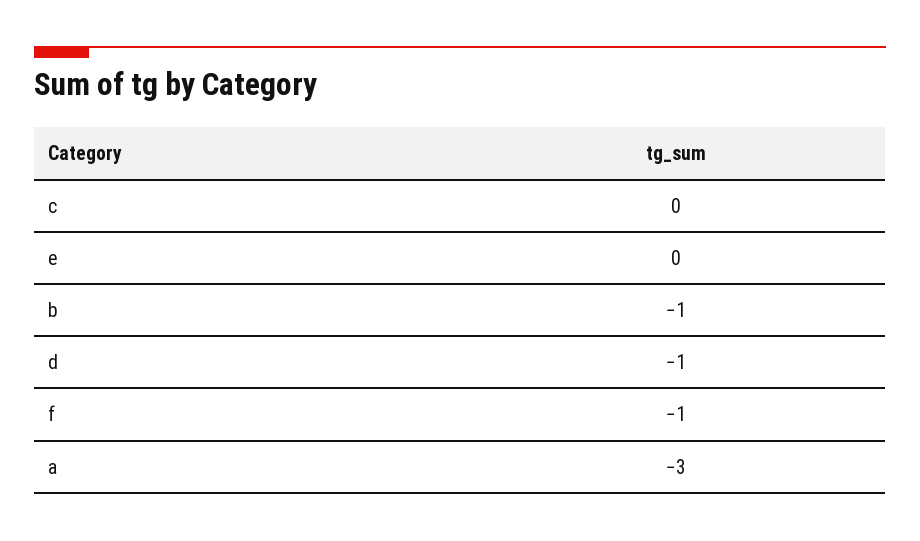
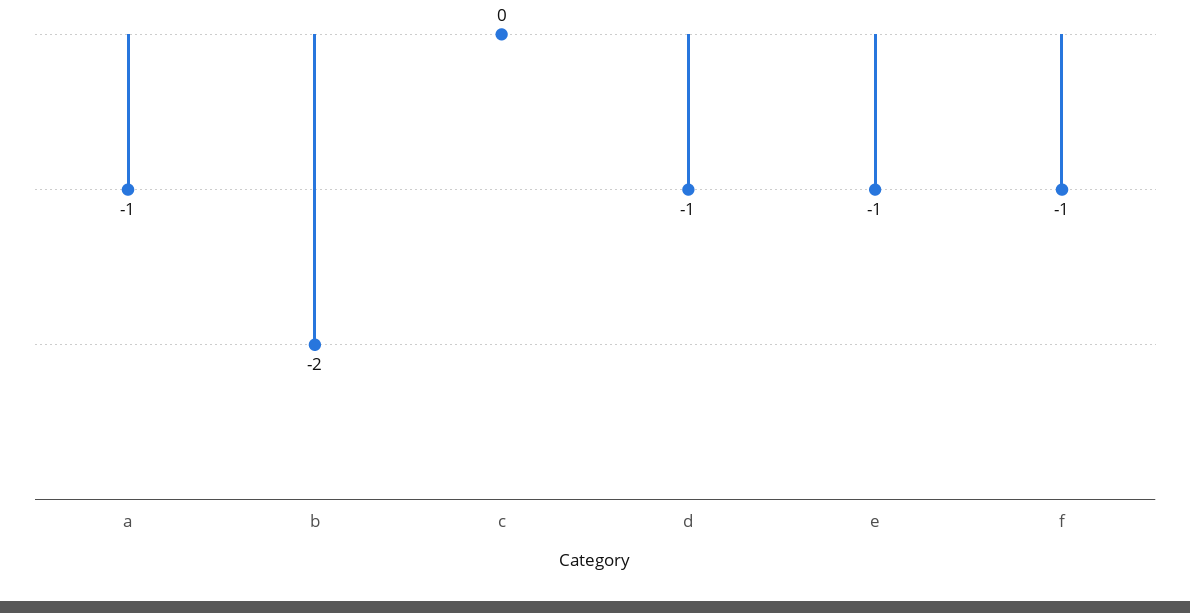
  {
    "c": 0,
-   "e": 0,
+   "e": -1,
-   "b": -1,
+   "b": -2,
    "d": -1,
    "f": -1,
-   "a": -3
+   "a": -1
  }

